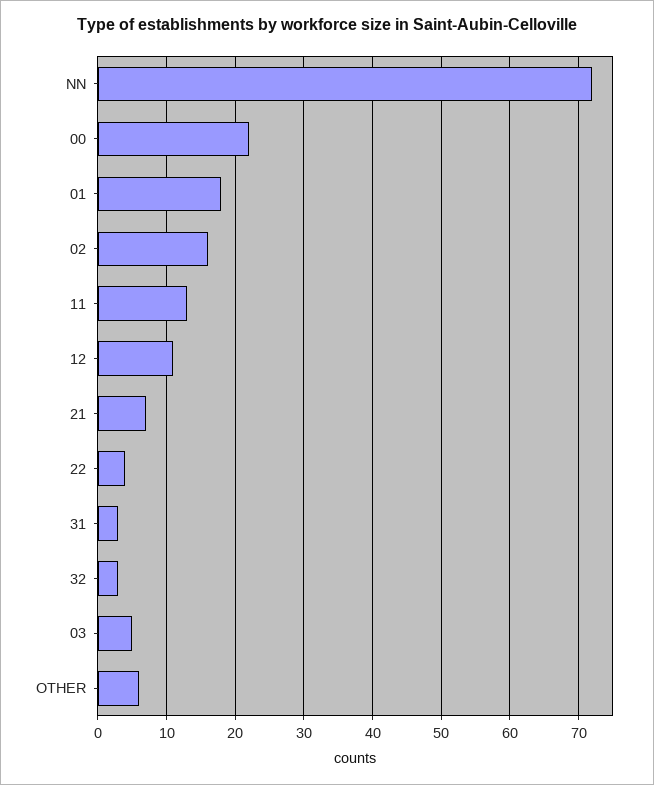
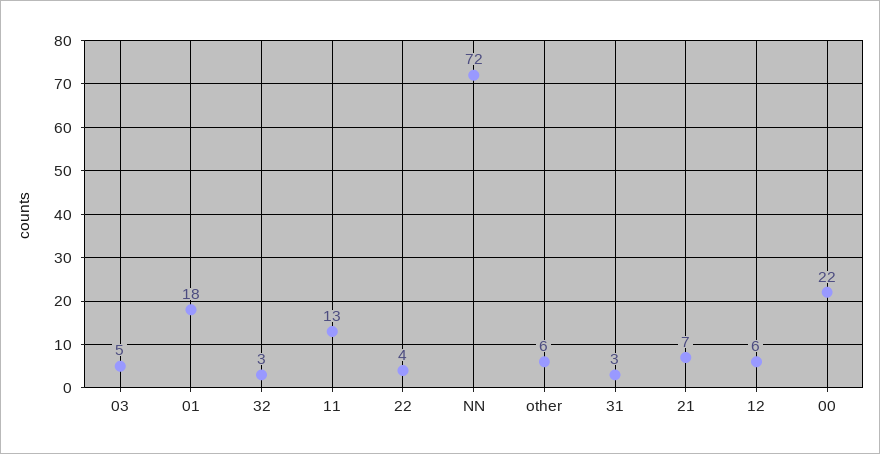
  {
    "NN": 72,
    "00": 22,
    "01": 18,
-   "02": 16,
    "11": 13,
-   "12": 11,
+   "12": 6,
    "21": 7,
    "22": 4,
    "31": 3,
    "32": 3,
    "03": 5,
    "OTHER": 6
  }

